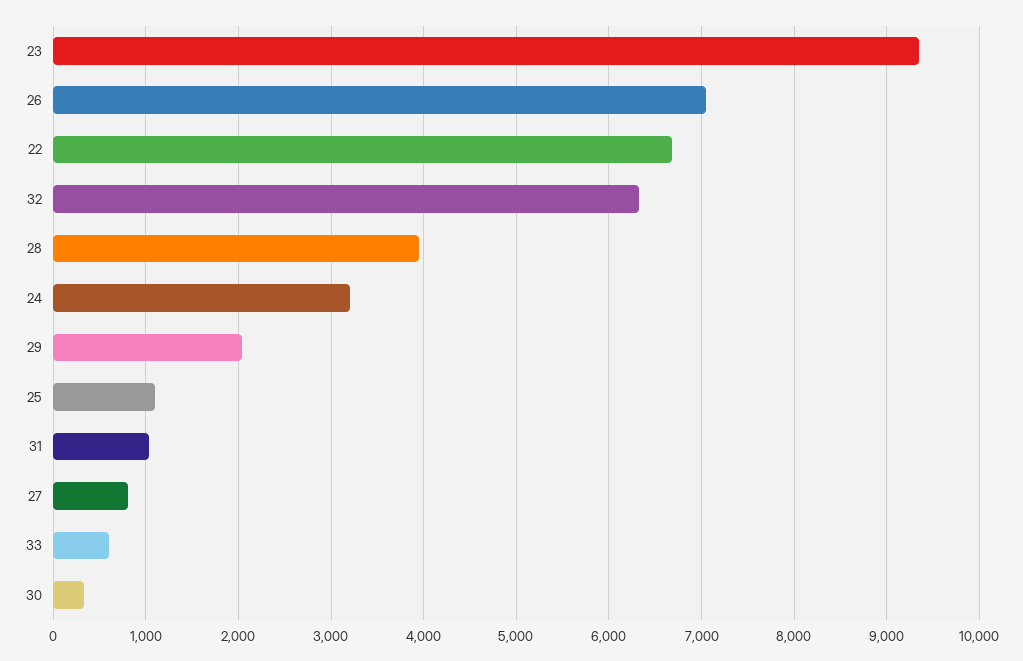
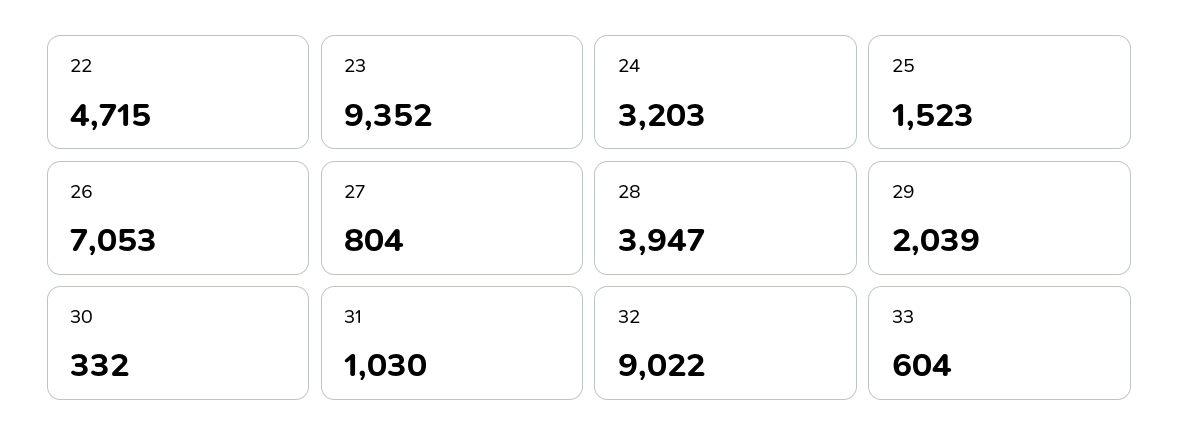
  {
    "23": 9352,
    "26": 7053,
-   "22": 6700,
+   "22": 4715,
-   "32": 6300,
+   "32": 9022,
    "28": 3947,
    "24": 3203,
    "29": 2039,
-   "25": 1100,
+   "25": 1523,
    "31": 1030,
    "27": 804,
    "33": 604,
    "30": 332
  }

